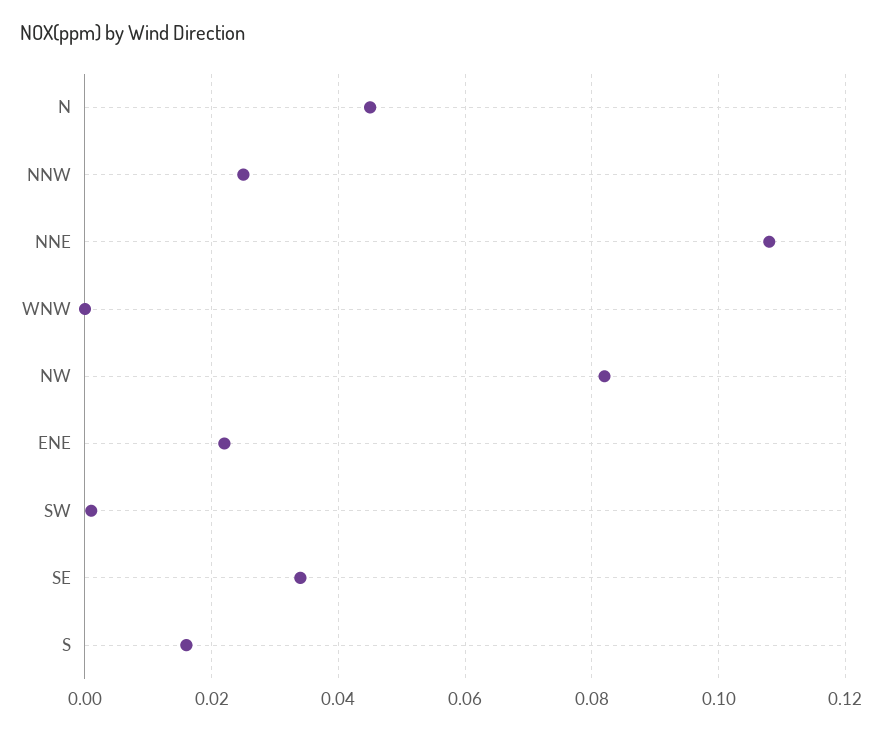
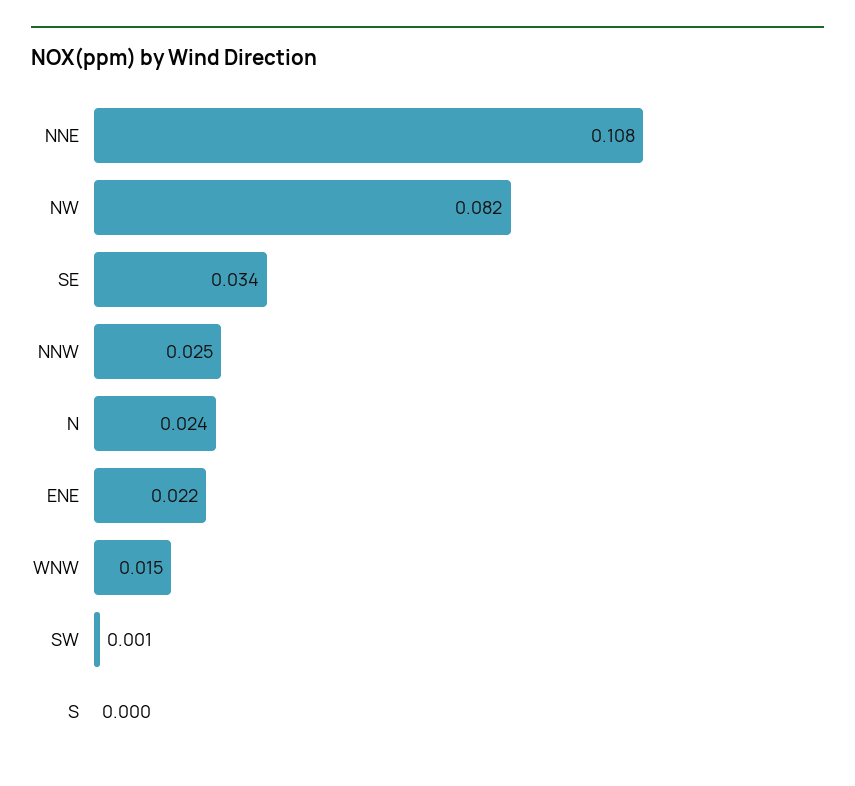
  {
-   "N": 0.045,
+   "N": 0.024,
    "NNW": 0.025,
    "NNE": 0.108,
-   "WNW": 0,
+   "WNW": 0.015,
    "NW": 0.082,
    "ENE": 0.022,
    "SW": 0.001,
    "SE": 0.034,
-   "S": 0.015
+   "S": 0
  }

